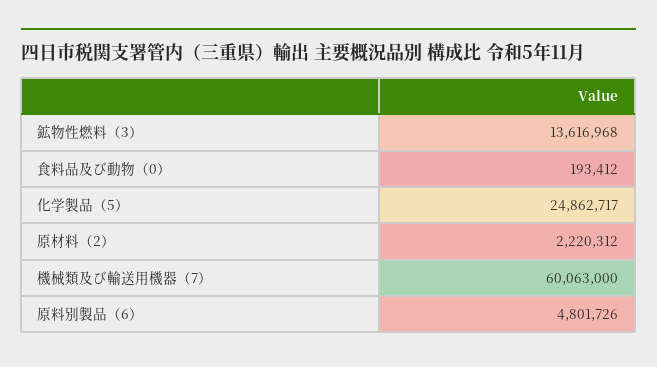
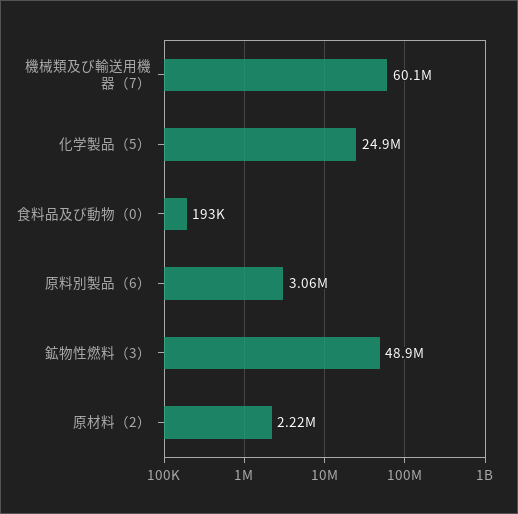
  {
-   "鉱物性燃料（3）": 13616968,
+   "鉱物性燃料（3）": 48900000,
    "食料品及び動物（0）": 193412,
    "化学製品（5）": 24862717,
    "原材料（2）": 2220312,
    "機械類及び輸送用機器（7）": 60063000,
-   "原料別製品（6）": 4801726
+   "原料別製品（6）": 3060000
  }

